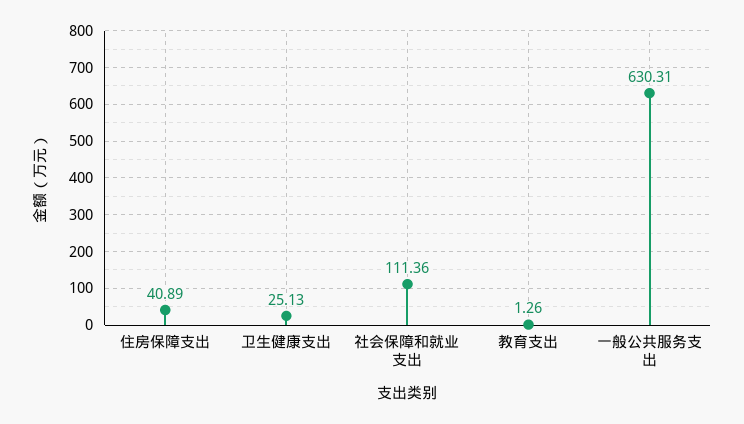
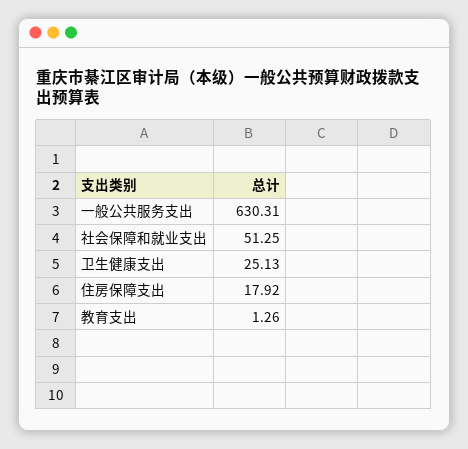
  {
-   "住房保障支出": 40.89,
+   "住房保障支出": 17.92,
    "卫生健康支出": 25.13,
-   "社会保障和就业支出": 111.36,
+   "社会保障和就业支出": 51.25,
    "教育支出": 1.26,
    "一般公共服务支出": 630.31
  }

